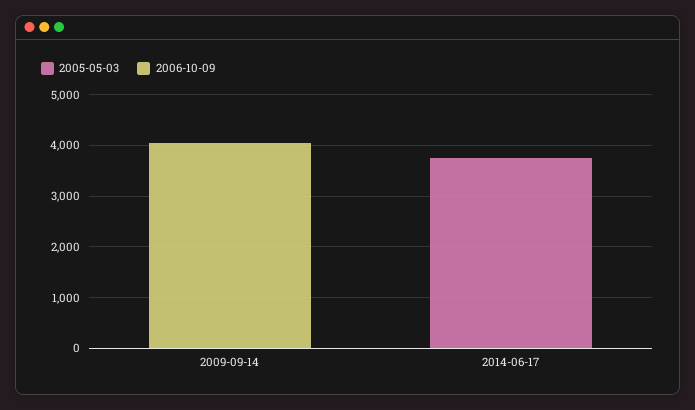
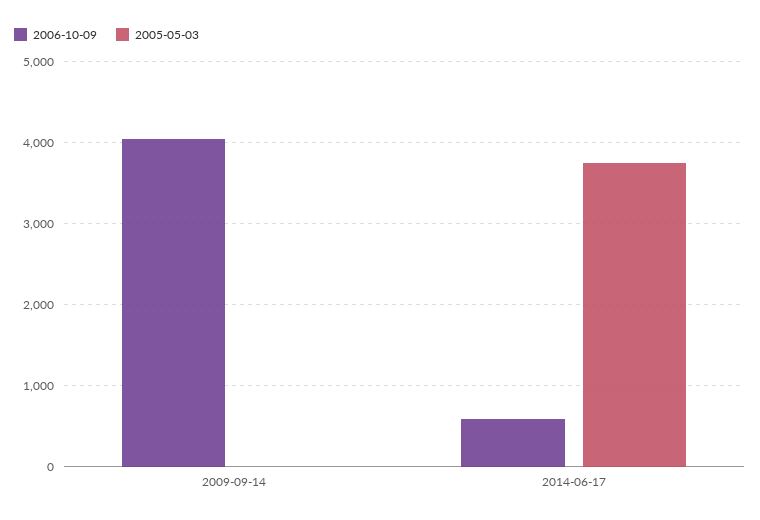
  {
    "2005-05-03": {
      "2009-09-14": 0,
      "2014-06-17": 3700
    },
    "2006-10-09": {
      "2009-09-14": 4000,
-     "2014-06-17": 0
+     "2014-06-17": 600
    }
  }

